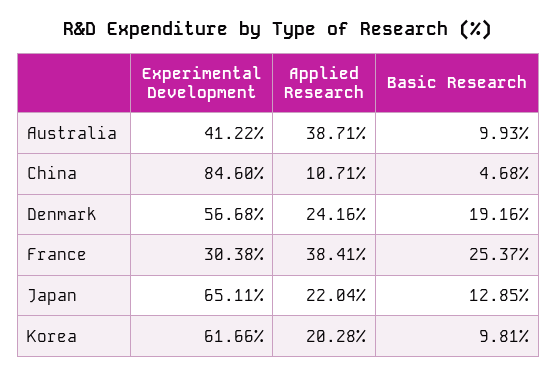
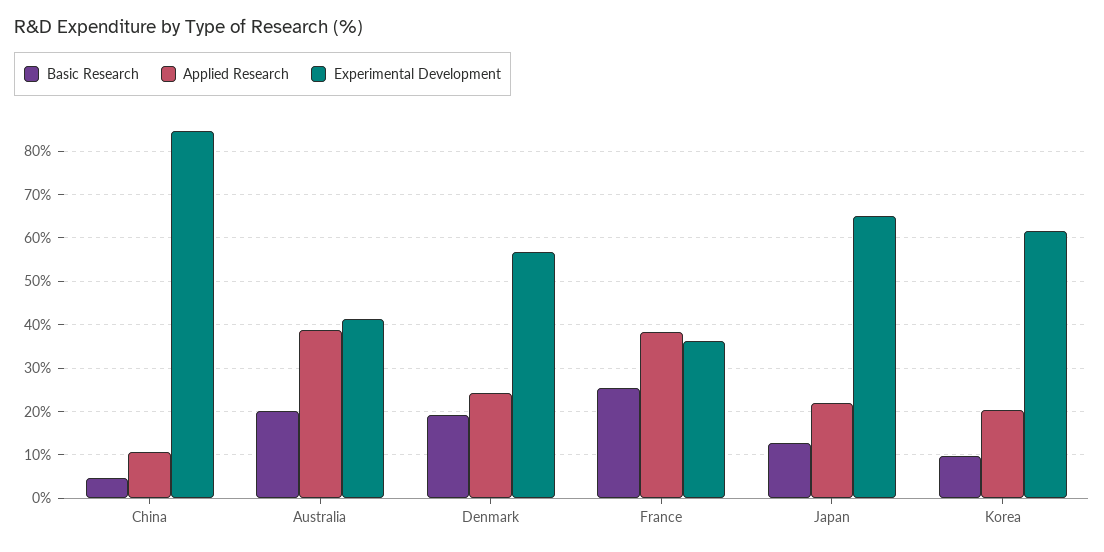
  {
    "Experimental Development": {
      "Australia": 41.22,
      "China": 84.6,
      "Denmark": 56.68,
-     "France": 30.38,
+     "France": 36,
      "Japan": 65.11,
      "Korea": 61.66
    },
    "Applied Research": {
      "Australia": 38.71,
      "China": 10.71,
      "Denmark": 24.16,
      "France": 38.41,
      "Japan": 22.04,
      "Korea": 20.28
    },
    "Basic Research": {
-     "Australia": 9.93,
+     "Australia": 20,
      "China": 4.68,
      "Denmark": 19.16,
      "France": 25.37,
      "Japan": 12.85,
      "Korea": 9.81
    }
  }

